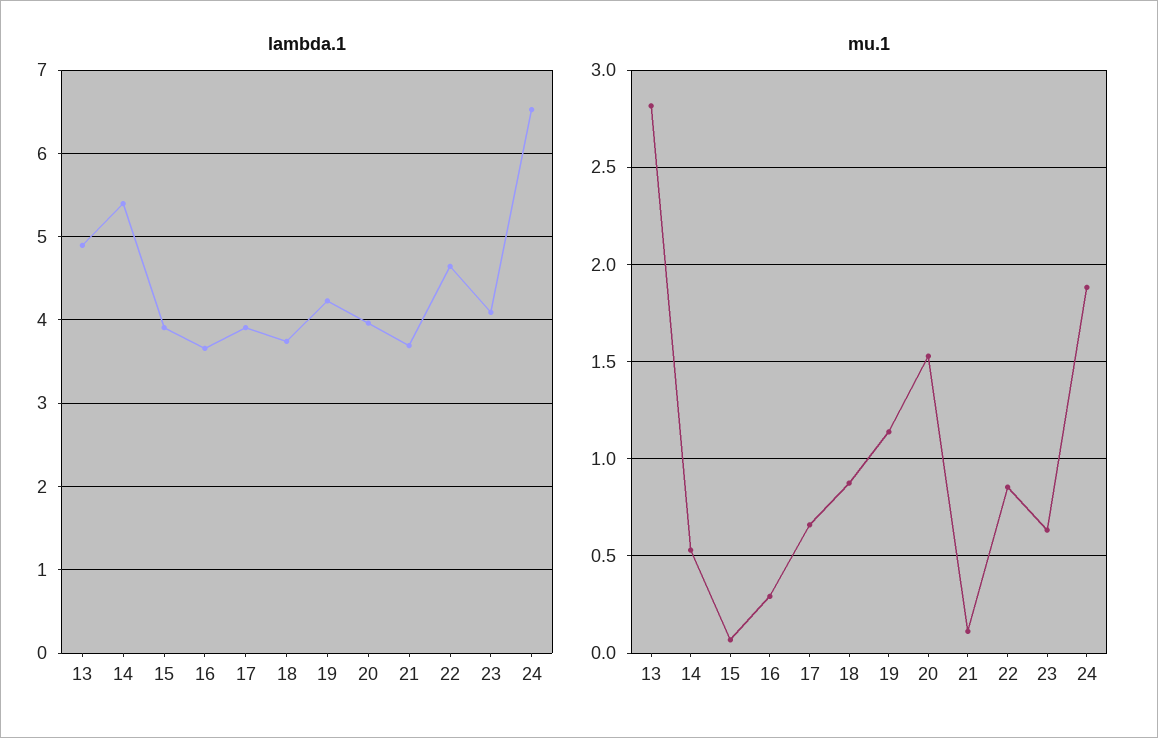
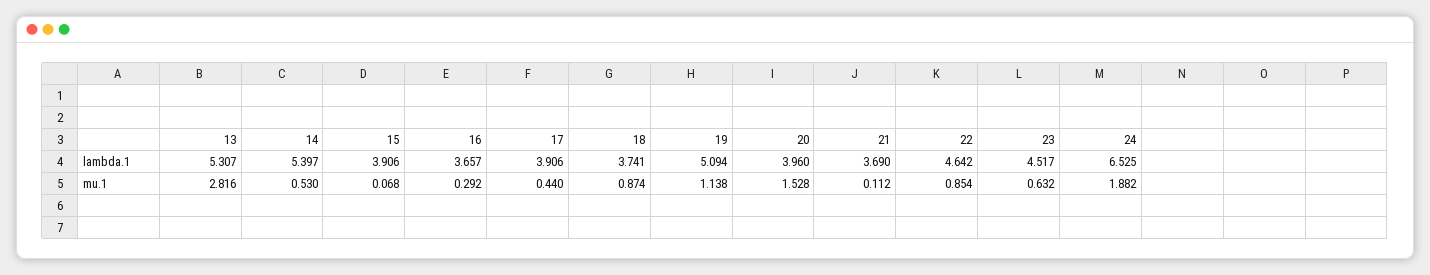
  {
    "lambda.1": {
-     "13": 4.9,
+     "13": 5.307,
      "14": 5.397,
      "15": 3.906,
      "16": 3.657,
      "17": 3.906,
      "18": 3.741,
-     "19": 4.2,
+     "19": 5.094,
      "20": 3.96,
      "21": 3.69,
      "22": 4.642,
-     "23": 4.1,
+     "23": 4.517,
      "24": 6.525
    },
    "mu.1": {
      "13": 2.816,
      "14": 0.53,
      "15": 0.068,
      "16": 0.292,
-     "17": 0.65,
+     "17": 0.44,
      "18": 0.874,
      "19": 1.138,
      "20": 1.528,
      "21": 0.112,
      "22": 0.854,
      "23": 0.632,
      "24": 1.882
    }
  }

